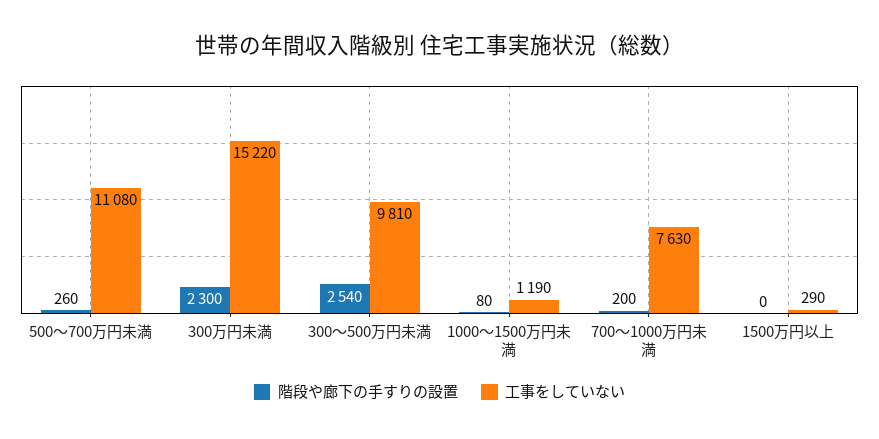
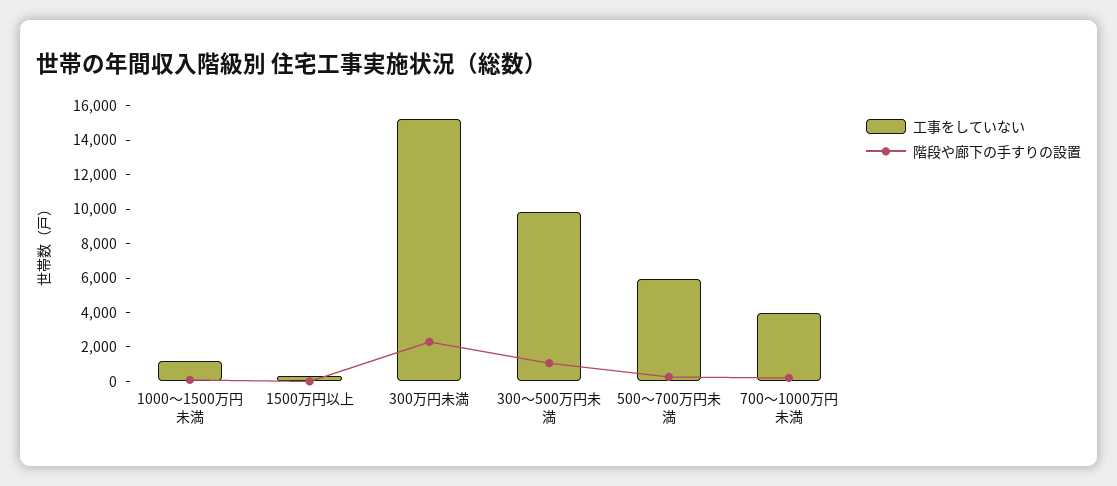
  {
    "階段や廊下の手すりの設置": {
      "500～700万円未満": 260,
      "300万円未満": 2300,
-     "300～500万円未満": 2540,
+     "300～500万円未満": 1000,
      "1000～1500万円未満": 80,
      "700～1000万円未満": 200,
      "1500万円以上": 0
    },
    "工事をしていない": {
-     "500～700万円未満": 11080,
+     "500～700万円未満": 6000,
      "300万円未満": 15220,
      "300～500万円未満": 9810,
      "1000～1500万円未満": 1190,
-     "700～1000万円未満": 7630,
+     "700～1000万円未満": 4000,
      "1500万円以上": 290
    }
  }

